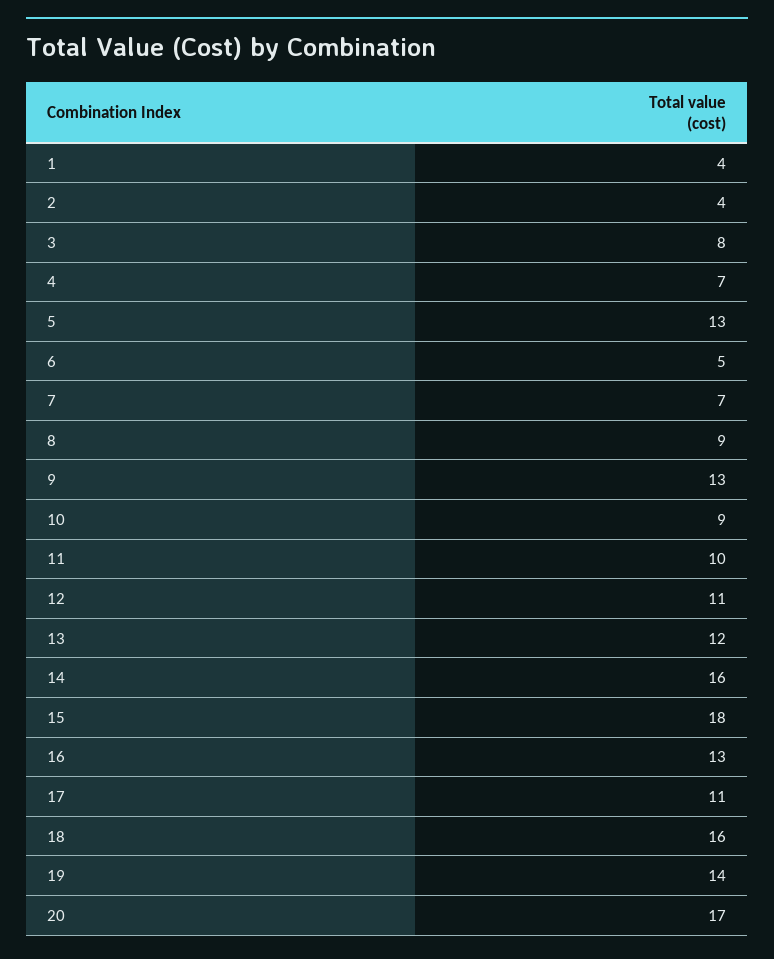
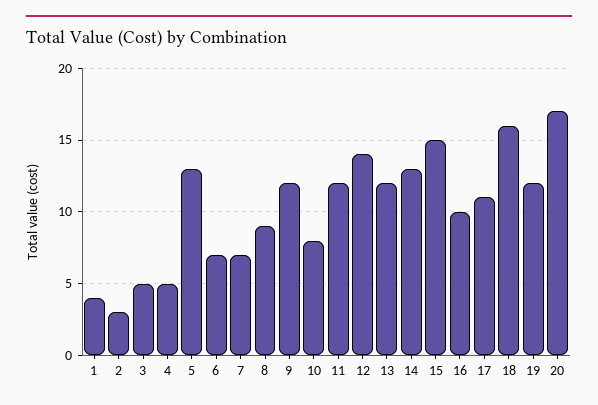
  {
    "1": 4,
-   "2": 4,
+   "2": 3,
-   "3": 8,
+   "3": 5,
-   "4": 7,
+   "4": 5,
    "5": 13,
-   "6": 5,
+   "6": 7,
    "7": 7,
    "8": 9,
-   "9": 13,
+   "9": 12,
-   "10": 9,
+   "10": 8,
-   "11": 10,
+   "11": 12,
-   "12": 11,
+   "12": 14,
    "13": 12,
-   "14": 16,
+   "14": 13,
-   "15": 18,
+   "15": 15,
-   "16": 13,
+   "16": 10,
    "17": 11,
    "18": 16,
-   "19": 14,
+   "19": 12,
    "20": 17
  }

